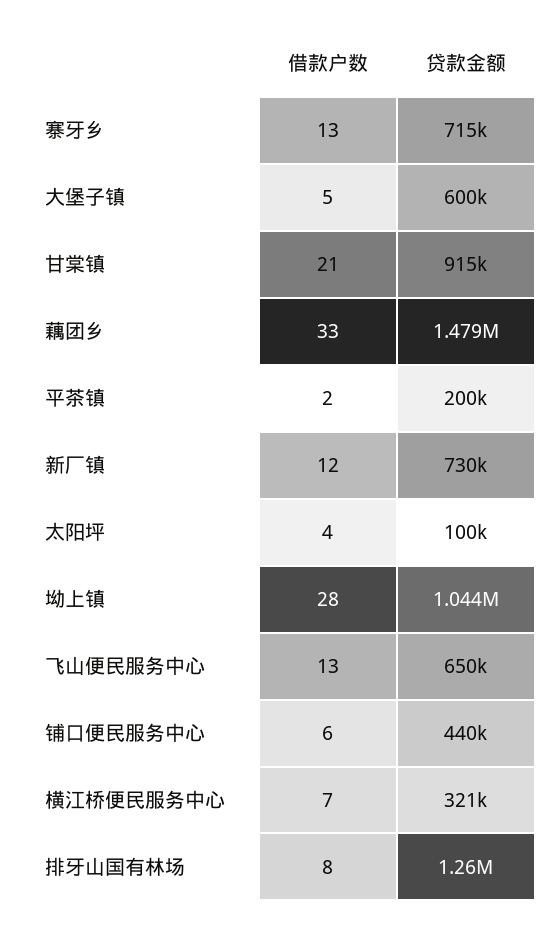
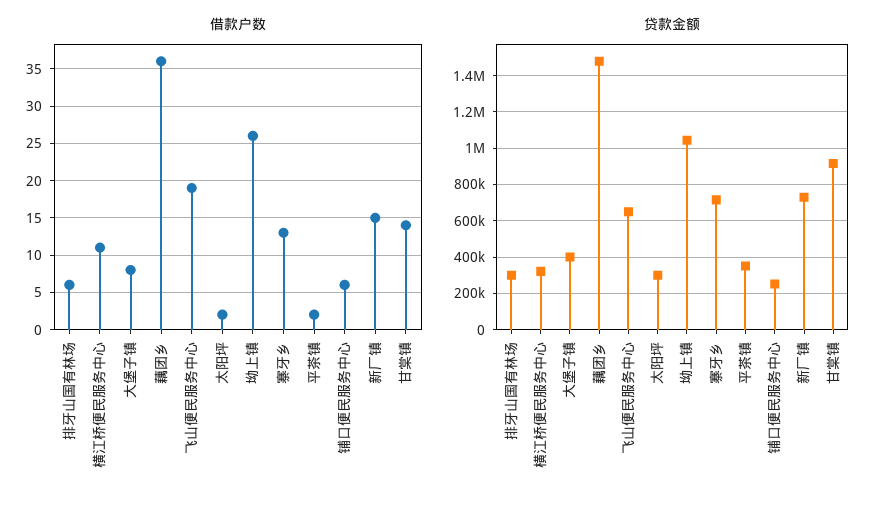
  {
    "借款户数": {
      "寨牙乡": 13,
-     "大堡子镇": 5,
+     "大堡子镇": 8,
-     "甘棠镇": 21,
+     "甘棠镇": 14,
-     "藕团乡": 33,
+     "藕团乡": 36,
      "平茶镇": 2,
-     "新厂镇": 12,
+     "新厂镇": 15,
-     "太阳坪": 4,
+     "太阳坪": 2,
-     "坳上镇": 28,
+     "坳上镇": 26,
-     "飞山便民服务中心": 13,
+     "飞山便民服务中心": 19,
      "铺口便民服务中心": 6,
-     "横江桥便民服务中心": 7,
+     "横江桥便民服务中心": 11,
-     "排牙山国有林场": 8
+     "排牙山国有林场": 6
    },
    "贷款金额": {
      "寨牙乡": 715000,
-     "大堡子镇": 600000,
+     "大堡子镇": 400000,
      "甘棠镇": 915000,
      "藕团乡": 1479000,
-     "平茶镇": 200000,
+     "平茶镇": 350000,
      "新厂镇": 730000,
-     "太阳坪": 100000,
+     "太阳坪": 300000,
      "坳上镇": 1044000,
      "飞山便民服务中心": 650000,
-     "铺口便民服务中心": 440000,
+     "铺口便民服务中心": 250000,
      "横江桥便民服务中心": 321000,
-     "排牙山国有林场": 1260000
+     "排牙山国有林场": 300000
    }
  }

